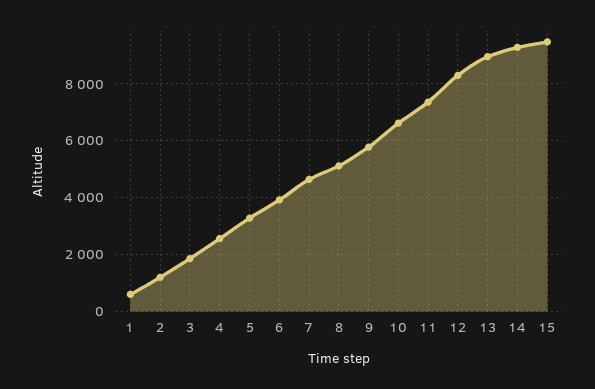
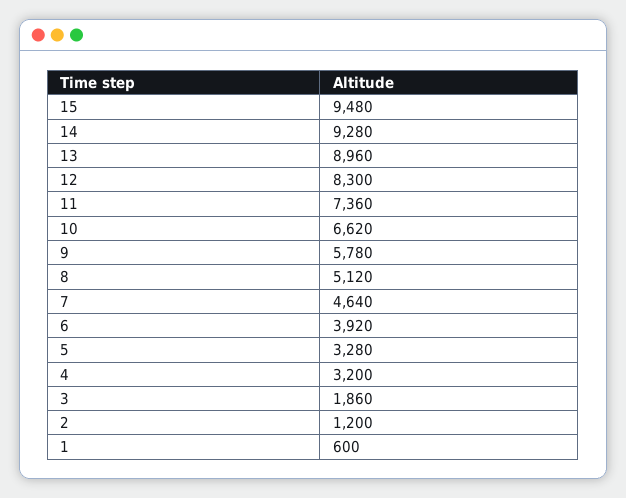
  {
    "1": 600,
    "2": 1200,
    "3": 1860,
-   "4": 2500,
+   "4": 3200,
    "5": 3280,
    "6": 3920,
    "7": 4640,
    "8": 5120,
    "9": 5780,
    "10": 6620,
    "11": 7360,
    "12": 8300,
    "13": 8960,
    "14": 9280,
    "15": 9480
  }

